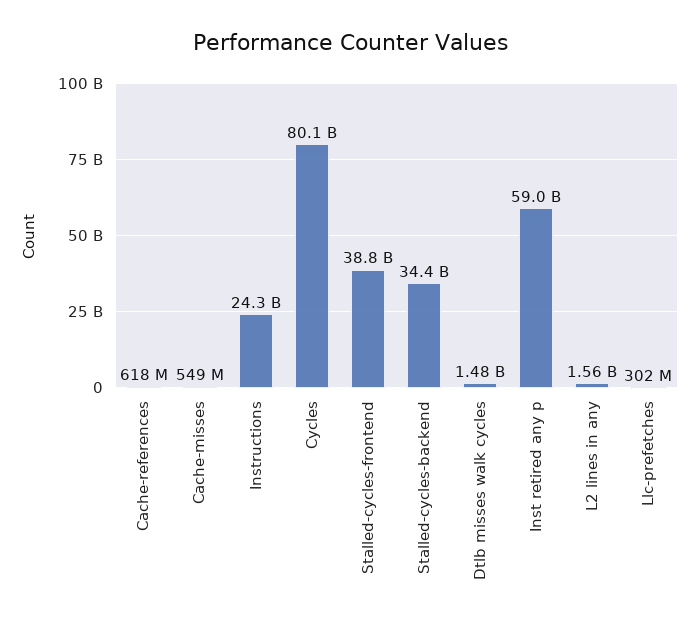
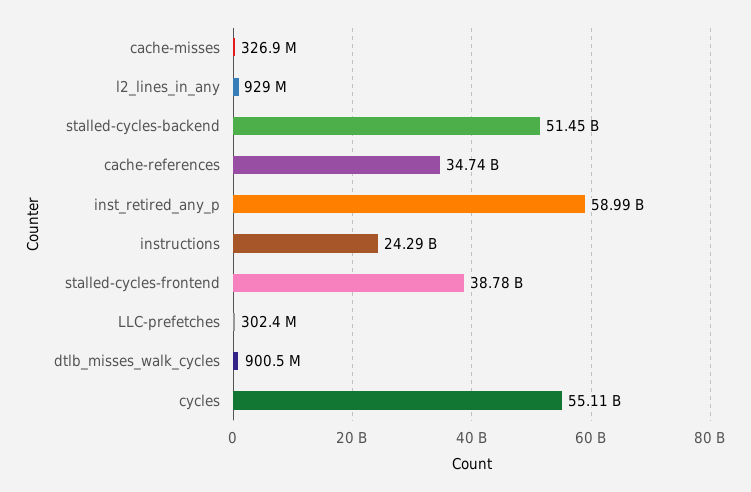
  {
-   "Cache-references": 618000000,
+   "Cache-references": 34740000000,
-   "Cache-misses": 549000000,
+   "Cache-misses": 326900000,
    "Instructions": 24290000000,
-   "Cycles": 80100000000,
+   "Cycles": 55110000000,
    "Stalled-cycles-frontend": 38780000000,
-   "Stalled-cycles-backend": 34400000000,
+   "Stalled-cycles-backend": 51450000000,
-   "Dtlb misses walk cycles": 1480000000,
+   "Dtlb misses walk cycles": 900500000,
    "Inst retired any p": 58990000000,
-   "L2 lines in any": 1560000000,
+   "L2 lines in any": 929000000,
    "Llc-prefetches": 302400000
  }

